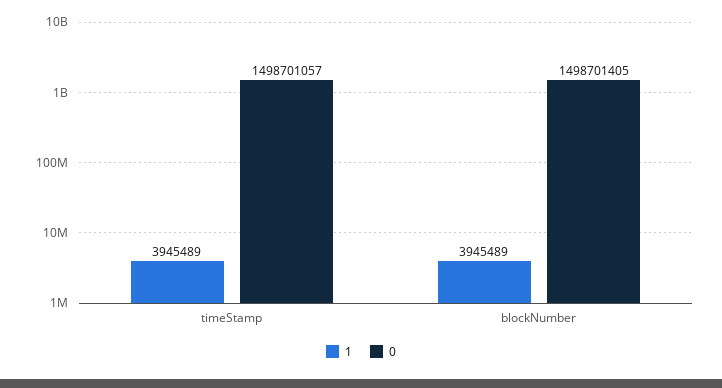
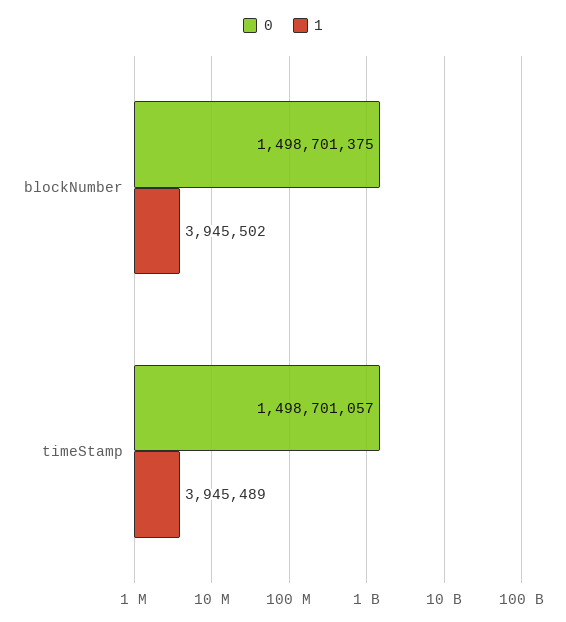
  {
    "1": {
      "timeStamp": 3945489,
-     "blockNumber": 3945489
+     "blockNumber": 3945502
    },
    "0": {
      "timeStamp": 1498701057,
-     "blockNumber": 1498701405
+     "blockNumber": 1498701375
    }
  }

